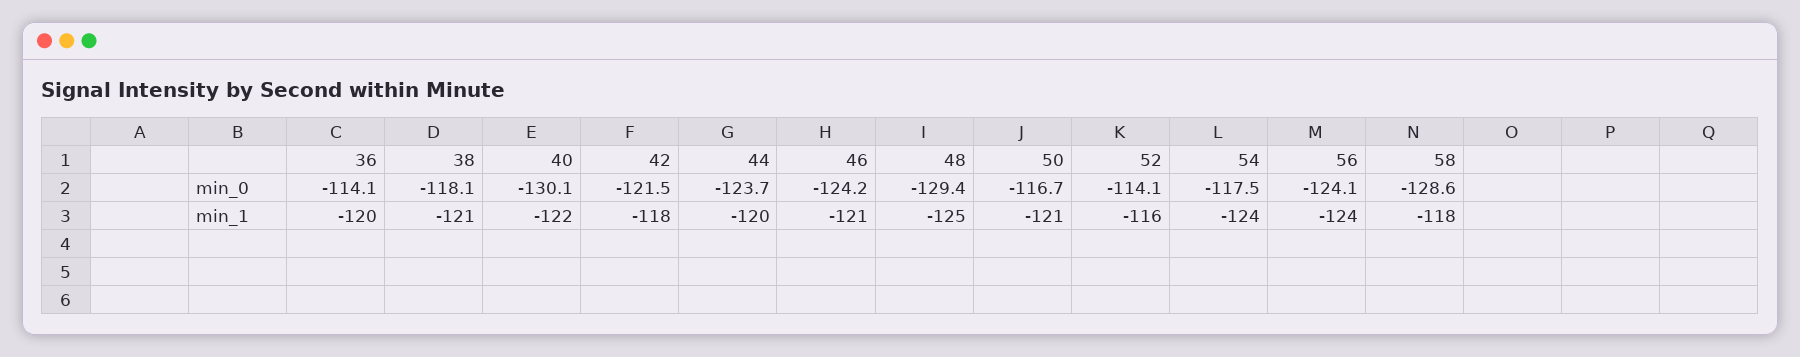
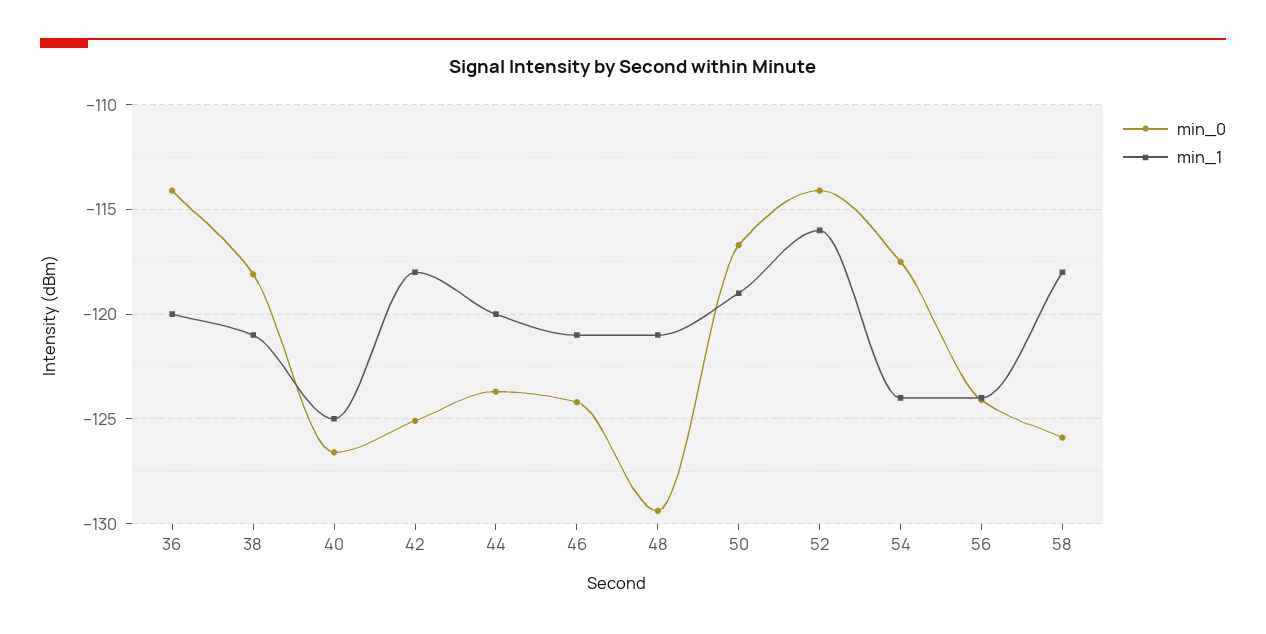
  {
    "min_0": {
      "36": -114.1,
      "38": -118.1,
-     "40": -130.1,
+     "40": -126.5,
-     "42": -121.5,
+     "42": -125,
      "44": -123.7,
      "46": -124.2,
      "48": -129.4,
      "50": -116.7,
      "52": -114.1,
      "54": -117.5,
      "56": -124.1,
-     "58": -128.6
+     "58": -126
    },
    "min_1": {
      "36": -120,
      "38": -121,
-     "40": -122,
+     "40": -125,
      "42": -118,
      "44": -120,
      "46": -121,
-     "48": -125,
+     "48": -121,
-     "50": -121,
+     "50": -119,
      "52": -116,
      "54": -124,
      "56": -124,
      "58": -118
    }
  }

